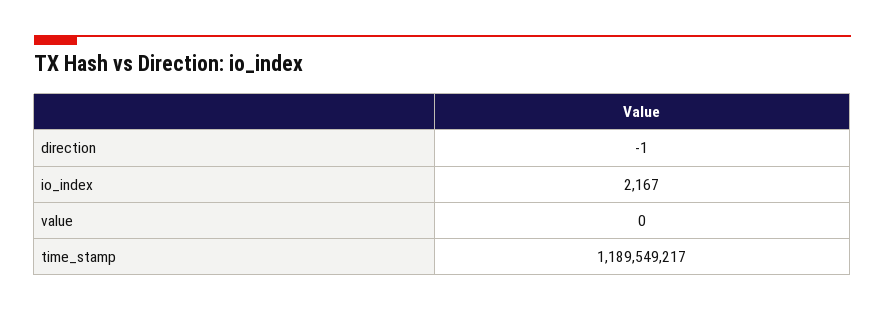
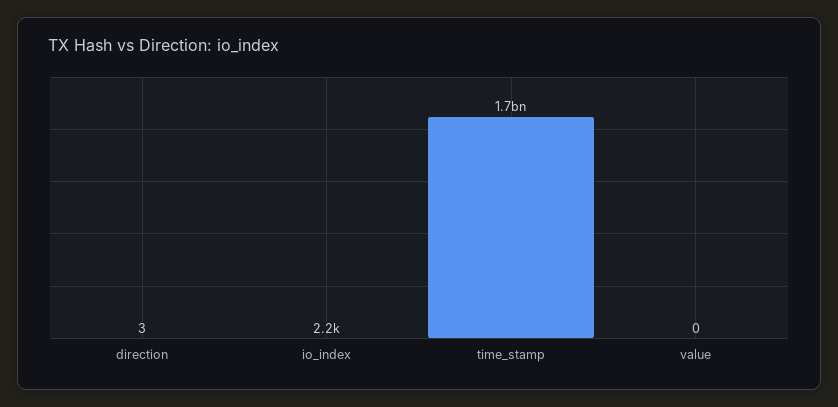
  {
-   "direction": -1,
+   "direction": 3,
    "io_index": 2167,
    "value": 0,
-   "time_stamp": 1189549217
+   "time_stamp": 1700000000
  }

